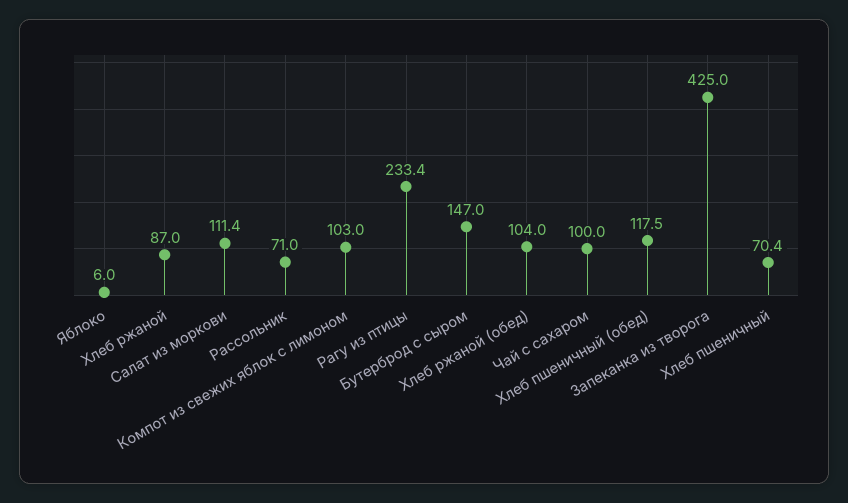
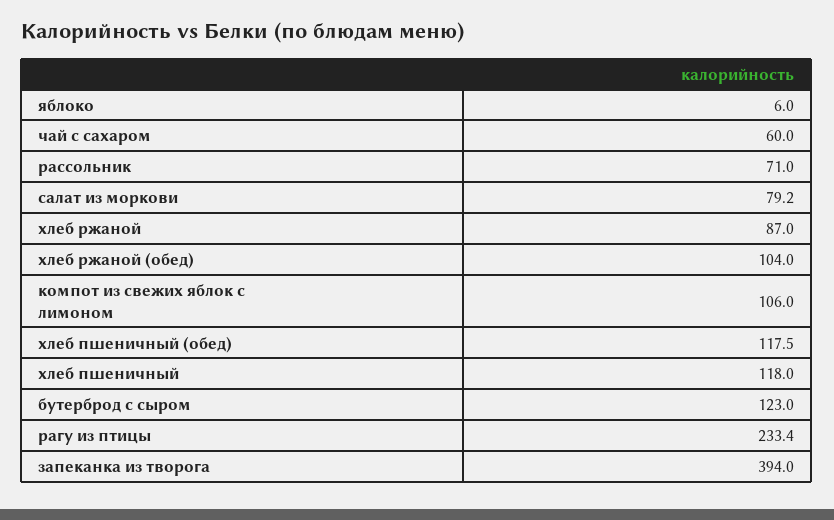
  {
    "Яблоко": 6,
    "Хлеб ржаной": 87,
-   "Салат из моркови": 111.4,
+   "Салат из моркови": 79.2,
    "Рассольник": 71,
-   "Компот из свежих яблок с лимоном": 103,
+   "Компот из свежих яблок с лимоном": 106,
    "Рагу из птицы": 233.4,
-   "Бутерброд с сыром": 147,
+   "Бутерброд с сыром": 123,
    "Хлеб ржаной (обед)": 104,
-   "Чай с сахаром": 100,
+   "Чай с сахаром": 60,
    "Хлеб пшеничный (обед)": 117.5,
-   "Запеканка из творога": 425,
+   "Запеканка из творога": 394,
-   "Хлеб пшеничный": 70.4
+   "Хлеб пшеничный": 118
  }

